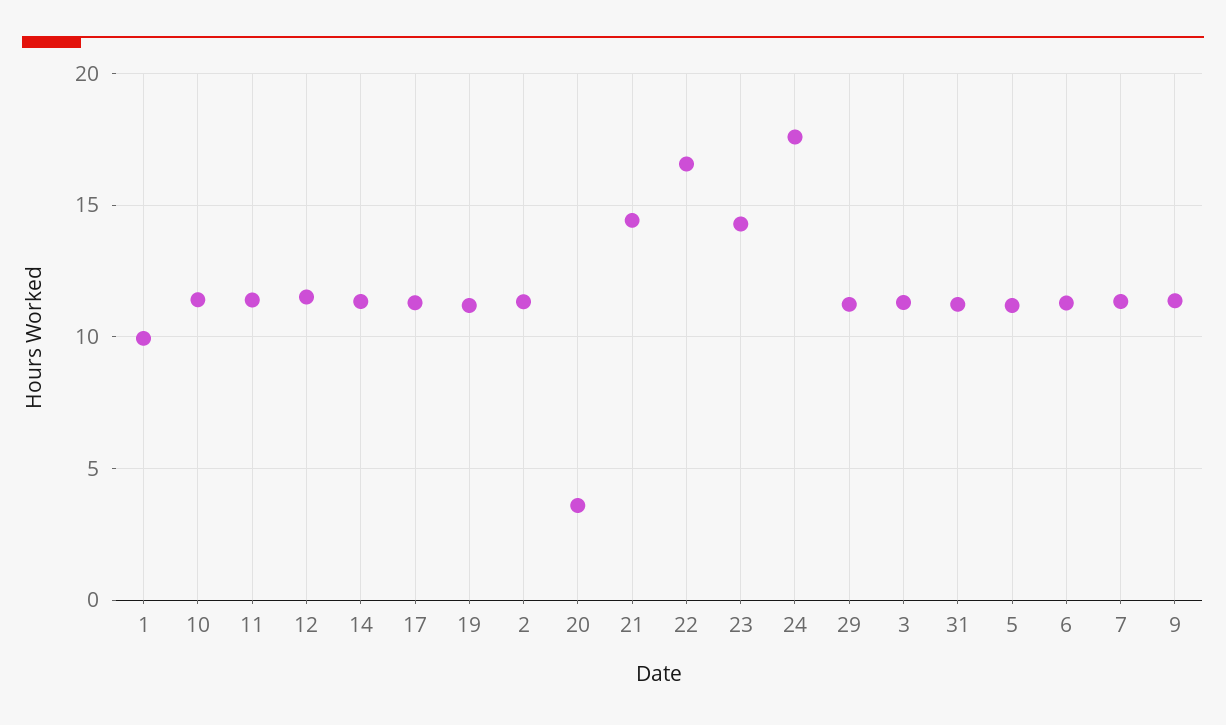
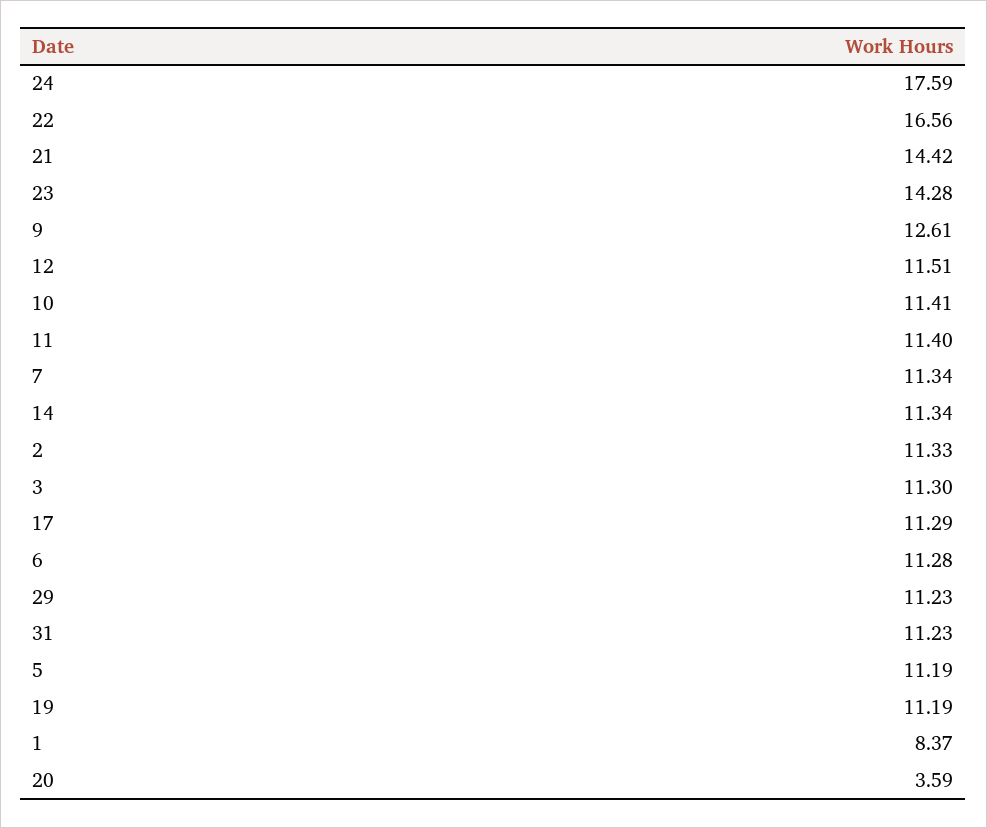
  {
-   "1": 10,
+   "1": 8.37,
    "10": 11.41,
    "11": 11.4,
    "12": 11.51,
    "14": 11.34,
    "17": 11.29,
    "19": 11.19,
    "2": 11.33,
    "20": 3.59,
    "21": 14.42,
    "22": 16.56,
    "23": 14.28,
    "24": 17.59,
    "29": 11.23,
    "3": 11.3,
    "31": 11.23,
    "5": 11.19,
    "6": 11.28,
    "7": 11.34,
-   "9": 11.5
+   "9": 12.61
  }

